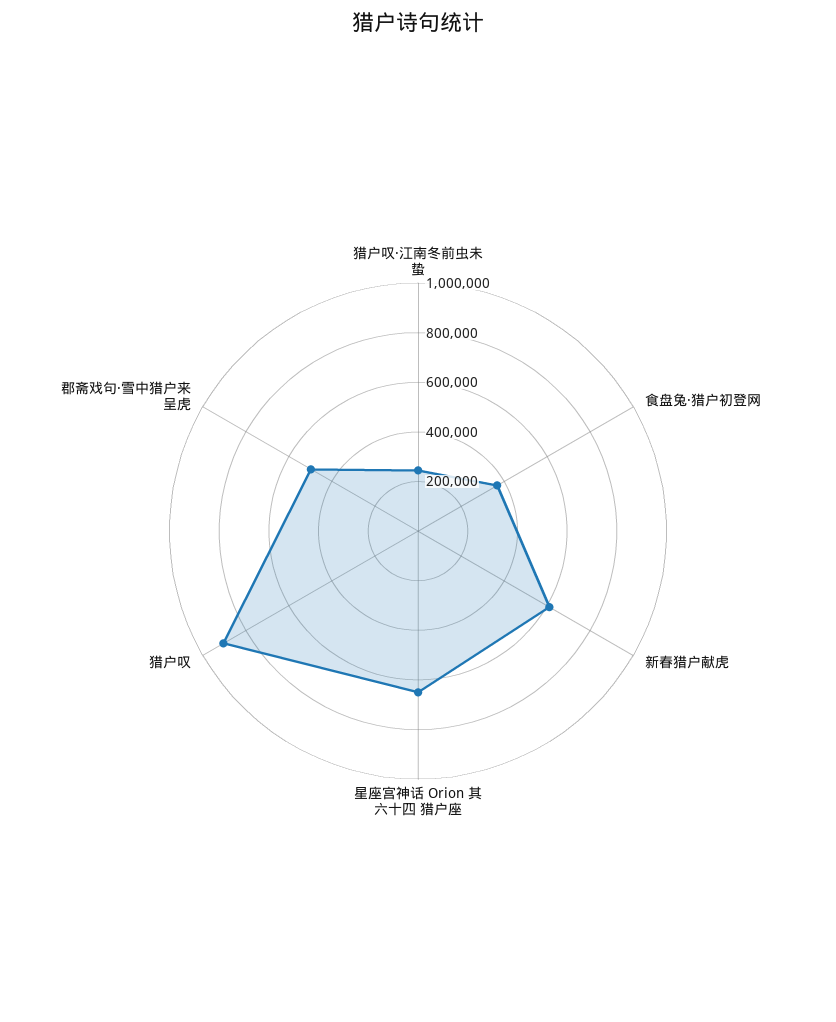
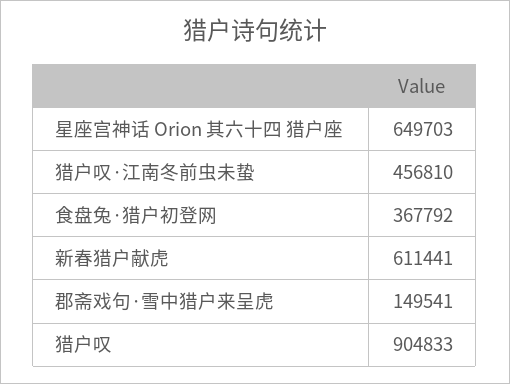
  {
-   "猎户叹·江南冬前虫未蛰": 250000,
+   "猎户叹·江南冬前虫未蛰": 456810,
    "食盘兔·猎户初登网": 367792,
    "新春猎户献虎": 611441,
    "星座宫神话 Orion 其六十四 猎户座": 649703,
    "猎户叹": 904833,
-   "郡斋戏句·雪中猎户来呈虎": 500000
+   "郡斋戏句·雪中猎户来呈虎": 149541
  }

